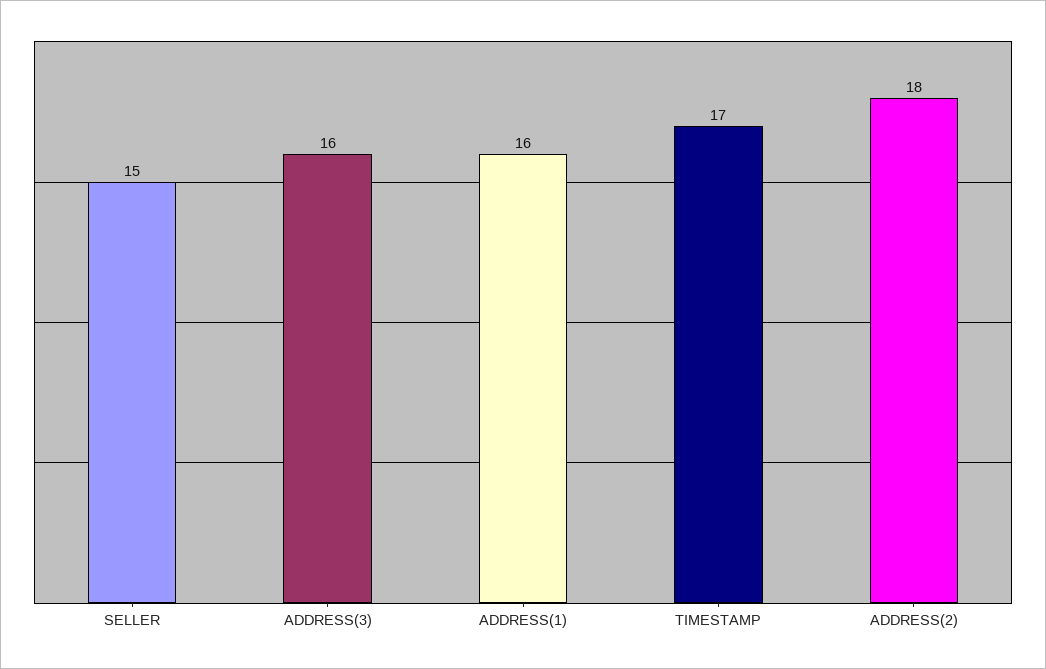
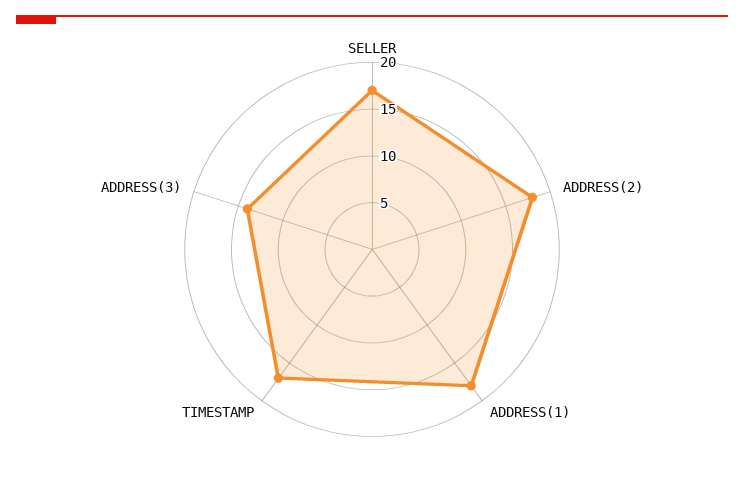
  {
-   "SELLER": 15,
+   "SELLER": 17,
-   "ADDRESS(3)": 16,
+   "ADDRESS(3)": 14,
-   "ADDRESS(1)": 16,
+   "ADDRESS(1)": 18,
    "TIMESTAMP": 17,
    "ADDRESS(2)": 18
  }

